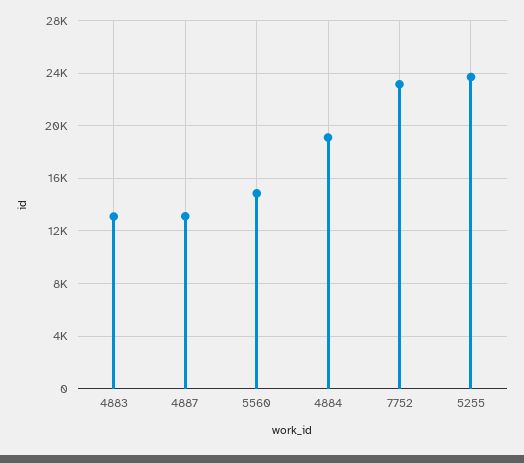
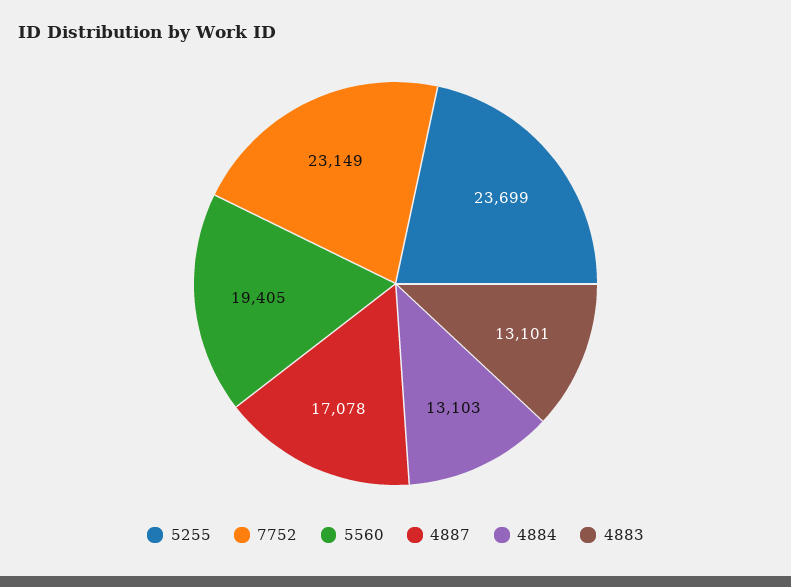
  {
    "4883": 13101,
-   "4887": 13000,
+   "4887": 17078,
-   "5560": 15000,
+   "5560": 19405,
-   "4884": 19000,
+   "4884": 13103,
    "7752": 23149,
    "5255": 23699
  }

